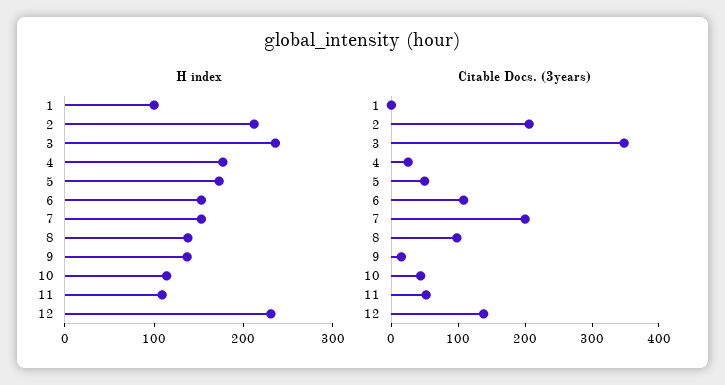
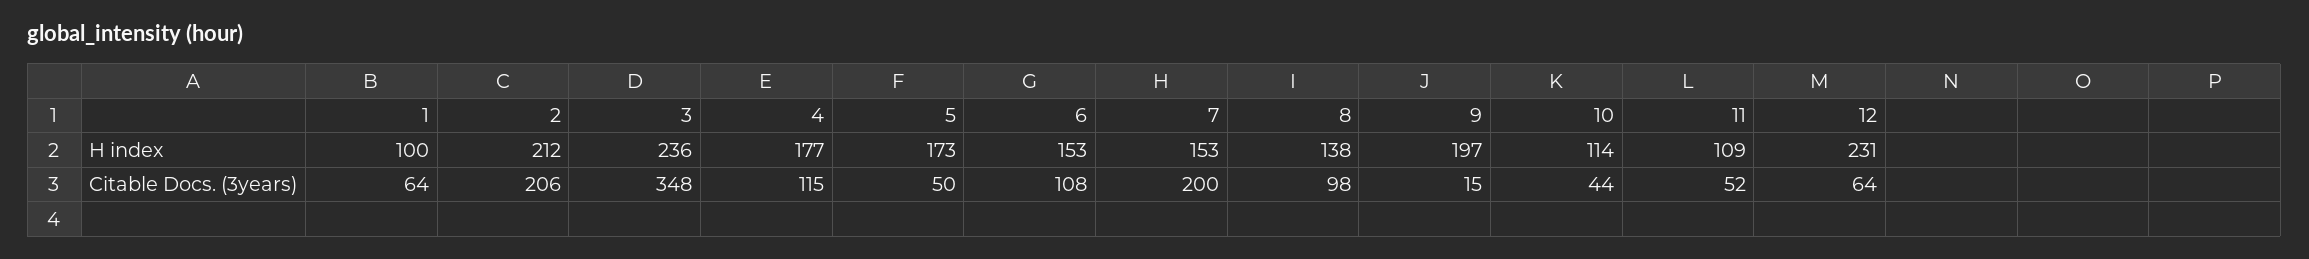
  {
    "H index": {
      "1": 100,
      "2": 212,
      "3": 236,
      "4": 177,
      "5": 173,
      "6": 153,
      "7": 153,
      "8": 138,
-     "9": 140,
+     "9": 197,
      "10": 114,
      "11": 109,
      "12": 231
    },
    "Citable Docs. (3years)": {
-     "1": 0,
+     "1": 64,
      "2": 206,
      "3": 348,
-     "4": 20,
+     "4": 115,
      "5": 50,
      "6": 108,
      "7": 200,
      "8": 98,
      "9": 15,
      "10": 44,
      "11": 52,
-     "12": 140
+     "12": 64
    }
  }

